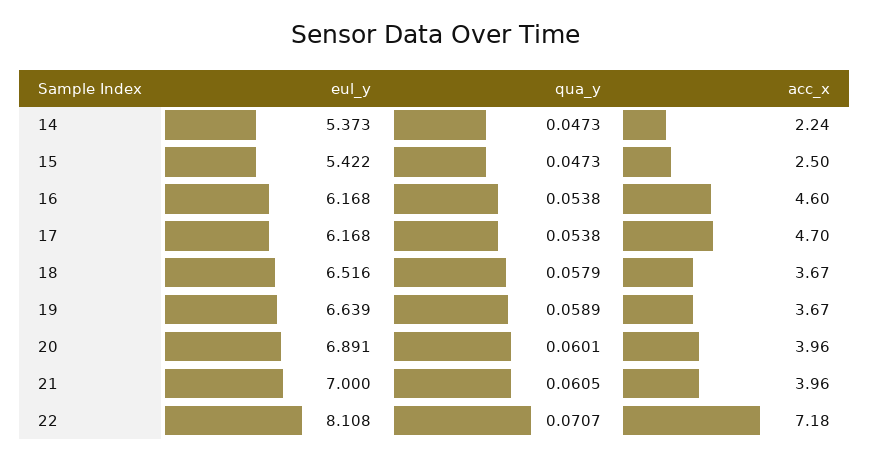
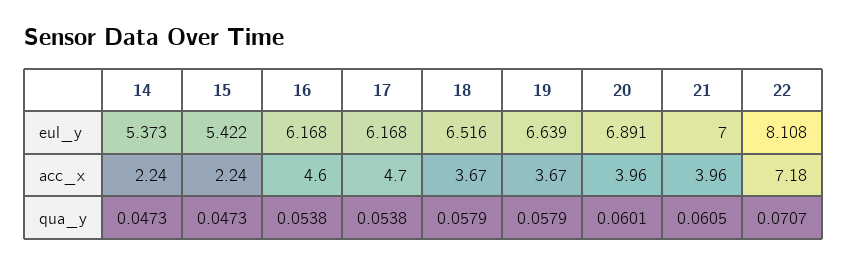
  {
    "eul_y": {
      "14": 5.373,
      "15": 5.422,
      "16": 6.168,
      "17": 6.168,
      "18": 6.516,
      "19": 6.639,
      "20": 6.891,
      "21": 7,
      "22": 8.108
    },
    "qua_y": {
      "14": 0.0473,
      "15": 0.0473,
      "16": 0.0538,
      "17": 0.0538,
      "18": 0.0579,
-     "19": 0.0589,
+     "19": 0.0579,
      "20": 0.0601,
      "21": 0.0605,
      "22": 0.0707
    },
    "acc_x": {
      "14": 2.24,
-     "15": 2.5,
+     "15": 2.24,
      "16": 4.6,
      "17": 4.7,
      "18": 3.67,
      "19": 3.67,
      "20": 3.96,
      "21": 3.96,
      "22": 7.18
    }
  }

